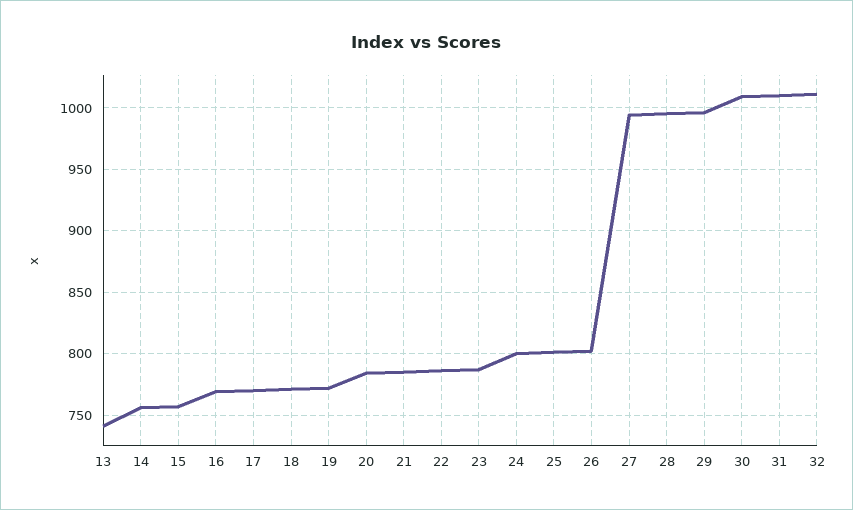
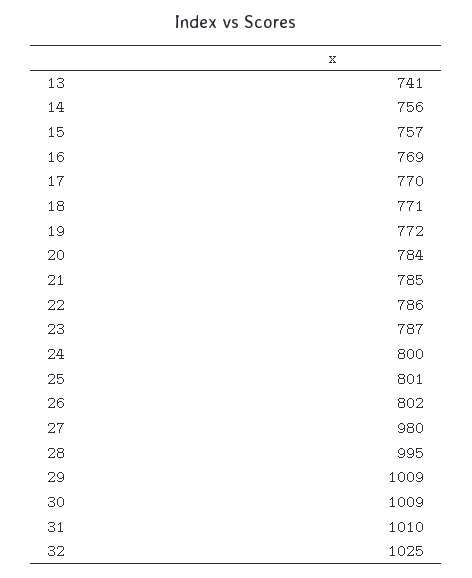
  {
    "13": 741,
    "14": 756,
    "15": 757,
    "16": 769,
    "17": 770,
    "18": 771,
    "19": 772,
    "20": 784,
    "21": 785,
    "22": 786,
    "23": 787,
    "24": 800,
    "25": 801,
    "26": 802,
-   "27": 995,
+   "27": 980,
    "28": 995,
-   "29": 995,
+   "29": 1009,
    "30": 1009,
    "31": 1010,
-   "32": 1010
+   "32": 1025
  }

